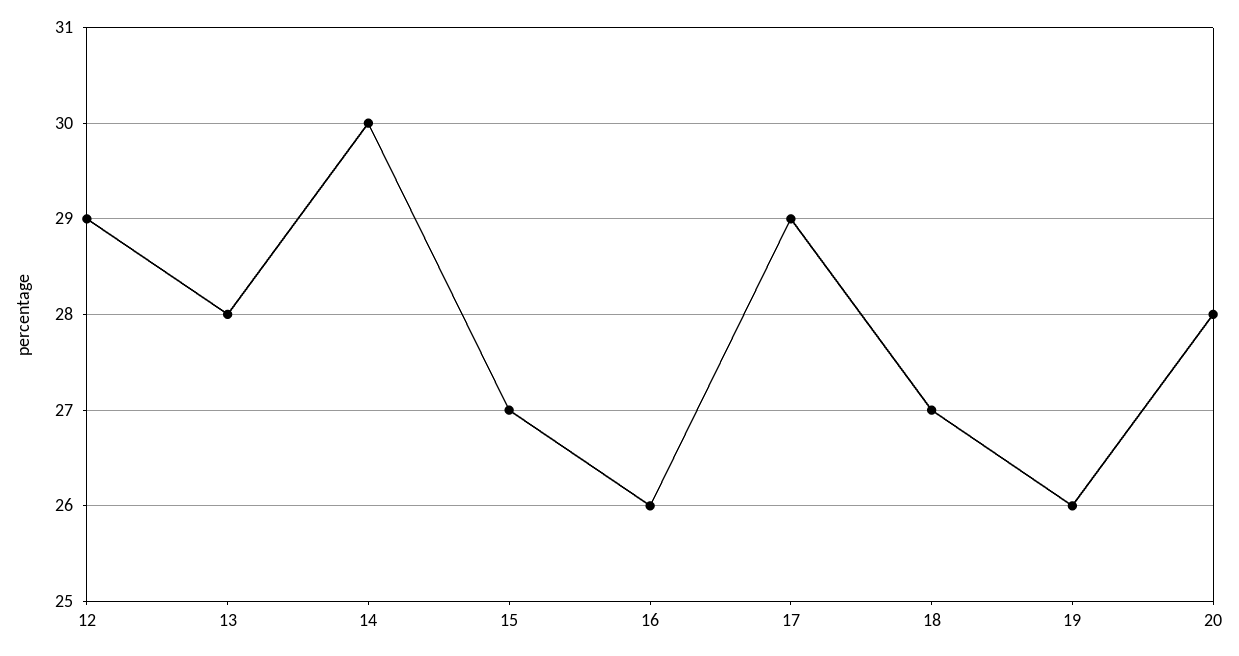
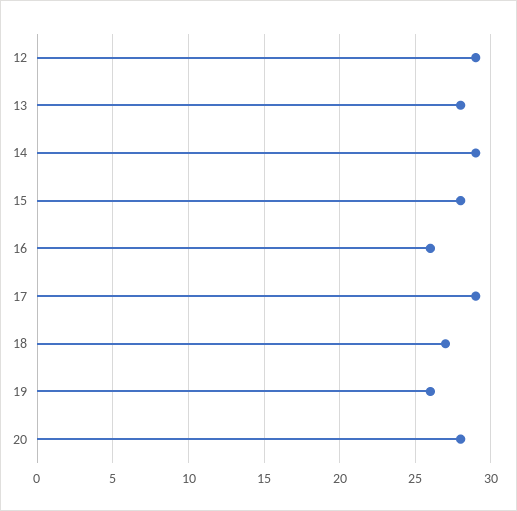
  {
    "12": 29,
    "13": 28,
-   "14": 30,
+   "14": 29,
-   "15": 27,
+   "15": 28,
    "16": 26,
    "17": 29,
    "18": 27,
    "19": 26,
    "20": 28
  }

